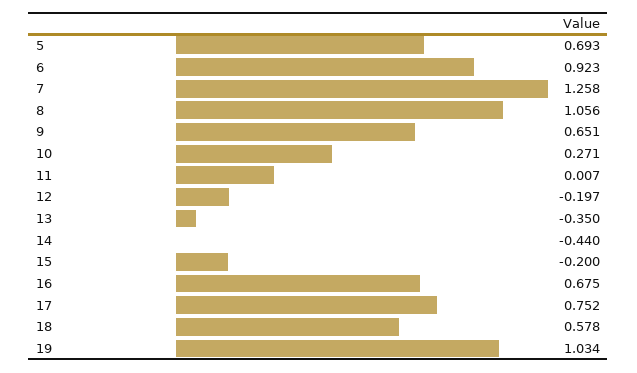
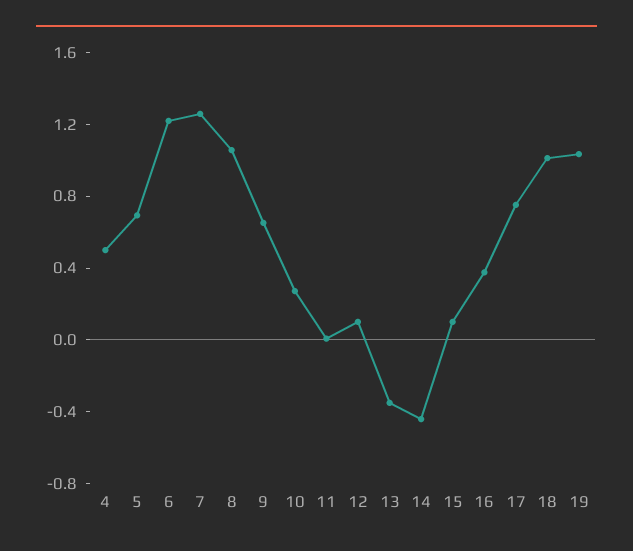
  {
    "5": 0.693,
-   "6": 0.923,
+   "6": 1.2,
    "7": 1.258,
    "8": 1.056,
    "9": 0.651,
    "10": 0.271,
    "11": 0.007,
-   "12": -0.197,
+   "12": 0.1,
    "13": -0.35,
    "14": -0.44,
-   "15": -0.2,
+   "15": 0.1,
-   "16": 0.675,
+   "16": 0.4,
    "17": 0.752,
-   "18": 0.578,
+   "18": 1,
-   "19": 1.034
+   "19": 1.034,
+   "4": 0.5
  }

